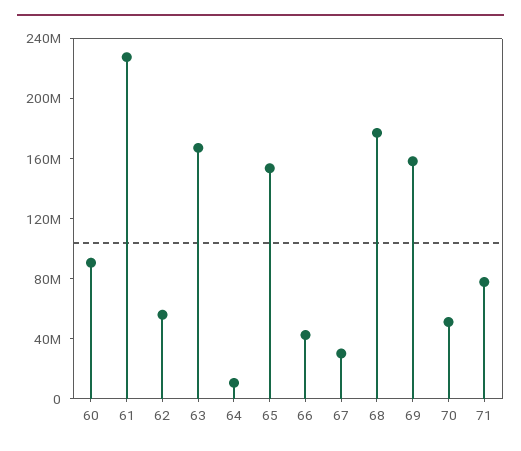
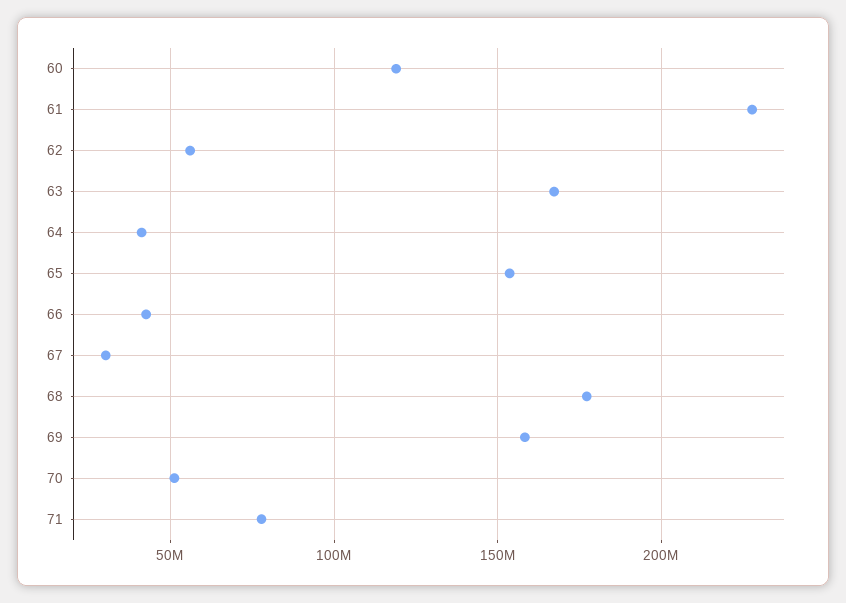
  {
-   "60": 90000000,
+   "60": 120000000,
    "61": 230000000,
    "62": 55000000,
    "63": 165000000,
-   "64": 10000000,
+   "64": 40000000,
    "65": 155000000,
    "66": 45000000,
    "67": 30000000,
    "68": 175000000,
    "69": 160000000,
    "70": 50000000,
    "71": 80000000
  }

